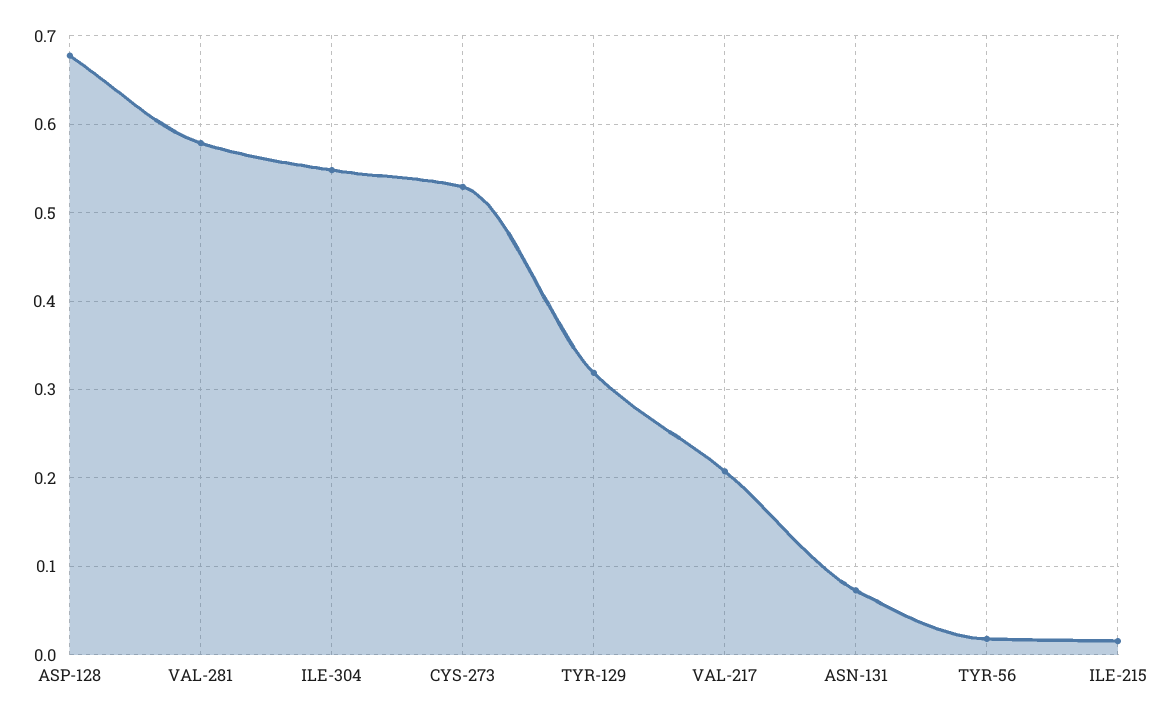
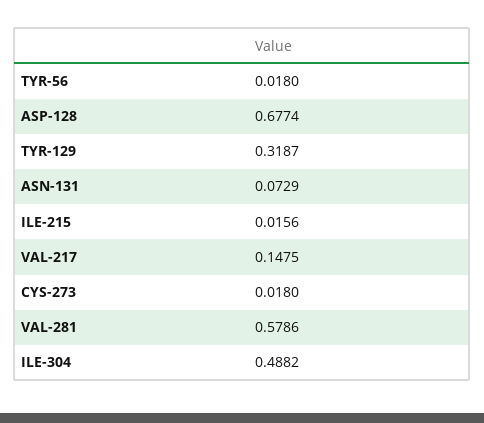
  {
    "ASP-128": 0.6774,
    "VAL-281": 0.5786,
-   "ILE-304": 0.55,
+   "ILE-304": 0.4882,
-   "CYS-273": 0.53,
+   "CYS-273": 0.018,
    "TYR-129": 0.3187,
-   "VAL-217": 0.21,
+   "VAL-217": 0.1475,
    "ASN-131": 0.0729,
    "TYR-56": 0.018,
    "ILE-215": 0.0156
  }

